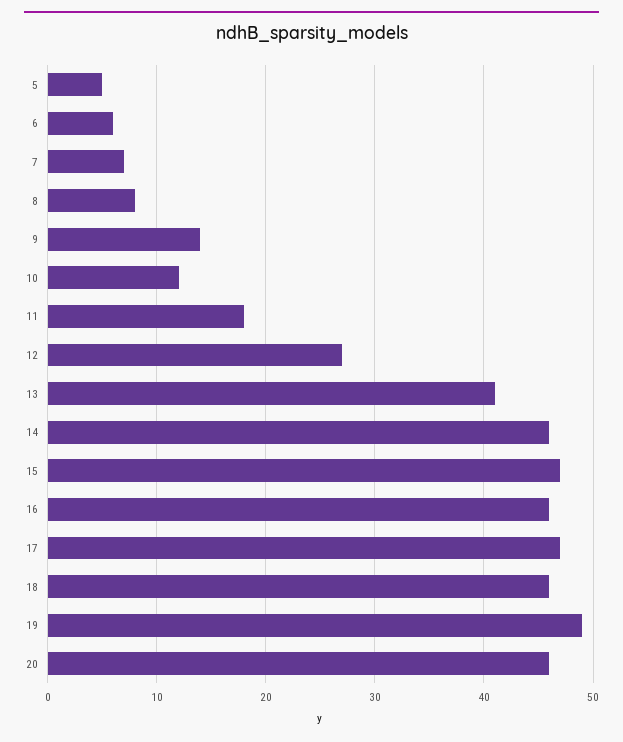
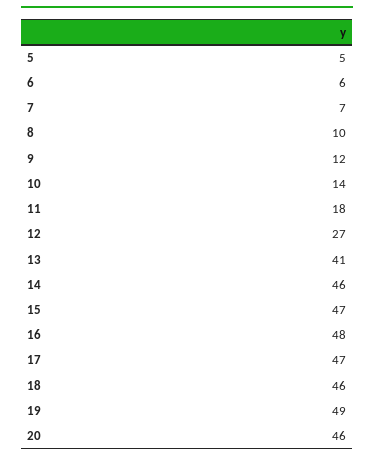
  {
    "5": 5,
    "6": 6,
    "7": 7,
-   "8": 8,
+   "8": 10,
-   "9": 14,
+   "9": 12,
-   "10": 12,
+   "10": 14,
    "11": 18,
    "12": 27,
    "13": 41,
    "14": 46,
    "15": 47,
-   "16": 46,
+   "16": 48,
    "17": 47,
    "18": 46,
    "19": 49,
    "20": 46
  }

